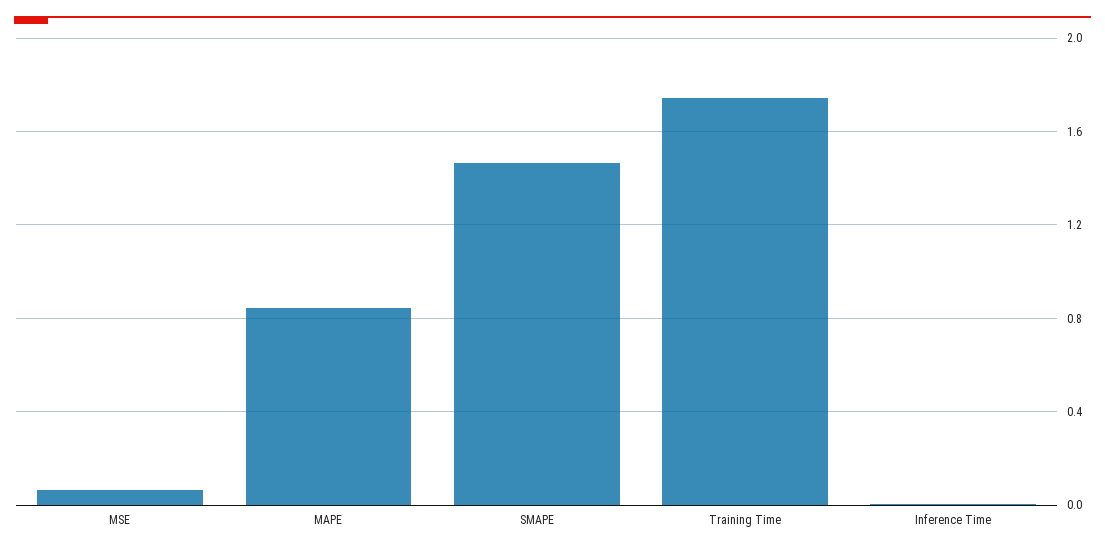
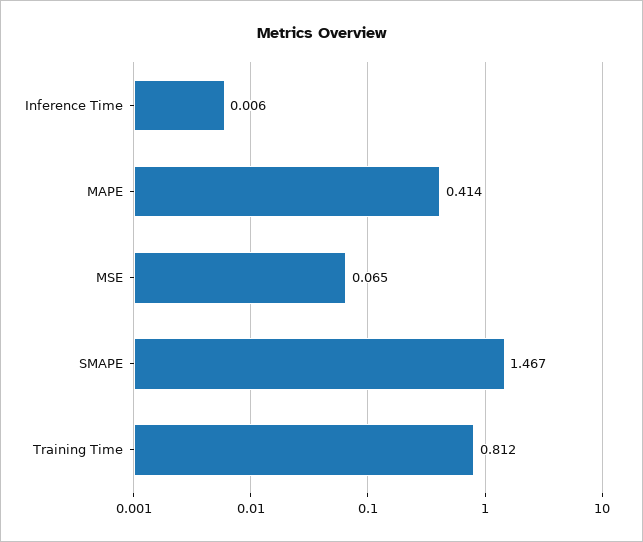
  {
    "MSE": 0.065,
-   "MAPE": 0.85,
+   "MAPE": 0.414,
    "SMAPE": 1.467,
-   "Training Time": 1.75,
+   "Training Time": 0.812,
    "Inference Time": 0.006
  }

